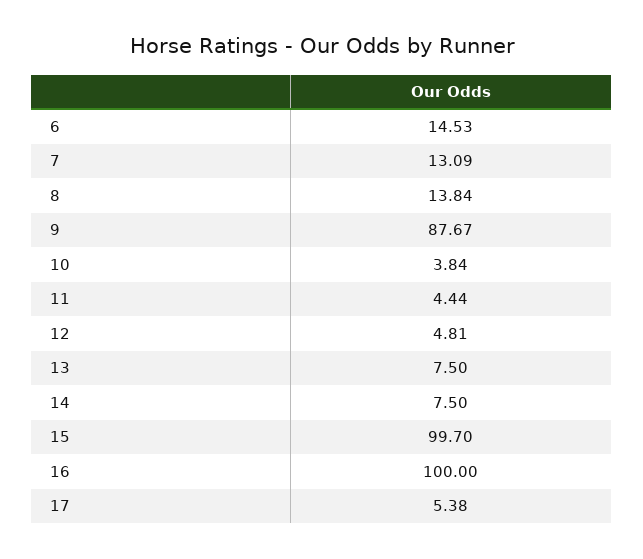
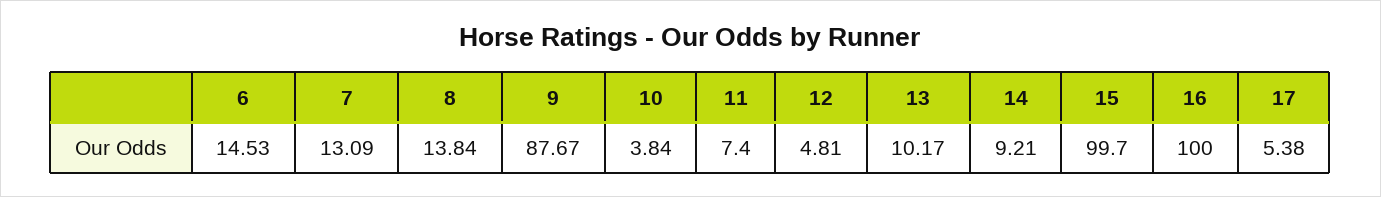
  {
    "6": 14.53,
    "7": 13.09,
    "8": 13.84,
    "9": 87.67,
    "10": 3.84,
-   "11": 4.44,
+   "11": 7.4,
    "12": 4.81,
-   "13": 7.5,
+   "13": 10.17,
-   "14": 7.5,
+   "14": 9.21,
    "15": 99.7,
    "16": 100,
    "17": 5.38
  }

